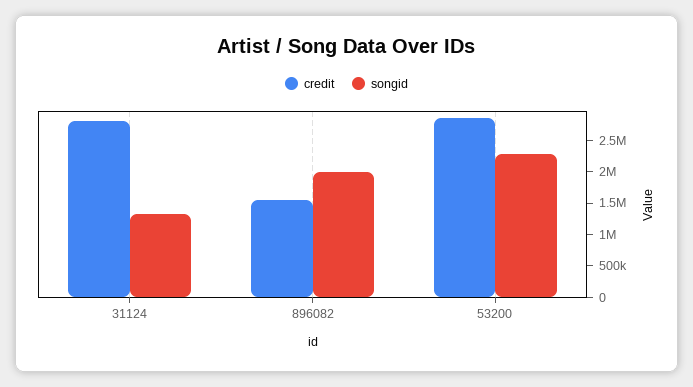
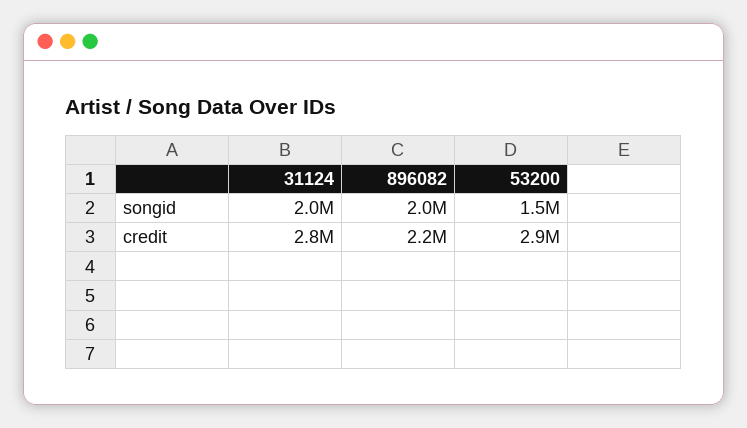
  {
    "credit": {
      "31124": 2800000,
-     "896082": 1500000,
+     "896082": 2200000,
      "53200": 2900000
    },
    "songid": {
-     "31124": 1250000,
+     "31124": 2000000,
      "896082": 2000000,
-     "53200": 2250000
+     "53200": 1500000
    }
  }

